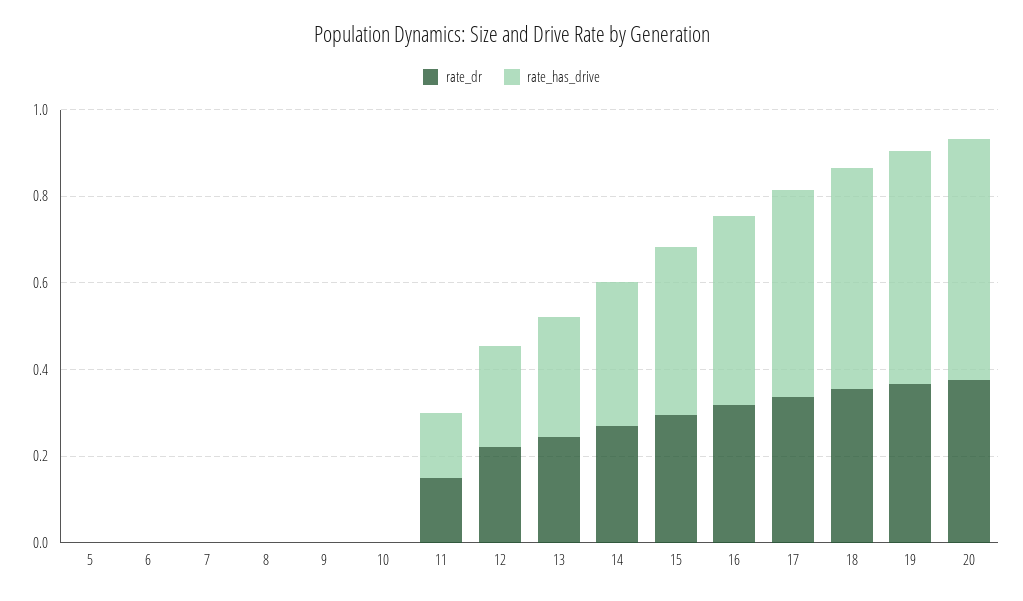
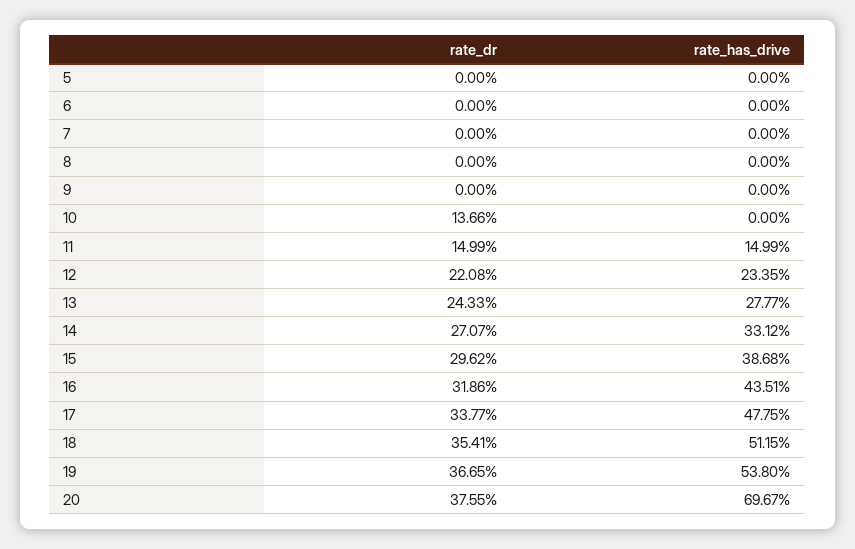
  {
    "rate_dr": {
      "5": 0,
      "6": 0,
      "7": 0,
      "8": 0,
      "9": 0,
-     "10": 0,
+     "10": 0.1366,
      "11": 0.1499,
      "12": 0.2208,
      "13": 0.2433,
      "14": 0.2707,
      "15": 0.2962,
      "16": 0.3186,
      "17": 0.3377,
      "18": 0.3541,
      "19": 0.3665,
      "20": 0.3755
    },
    "rate_has_drive": {
      "5": 0,
      "6": 0,
      "7": 0,
      "8": 0,
      "9": 0,
      "10": 0,
      "11": 0.1499,
      "12": 0.2335,
      "13": 0.2777,
      "14": 0.3312,
      "15": 0.3868,
      "16": 0.4351,
      "17": 0.4775,
      "18": 0.5115,
      "19": 0.538,
-     "20": 0.55
+     "20": 0.6967
    }
  }

